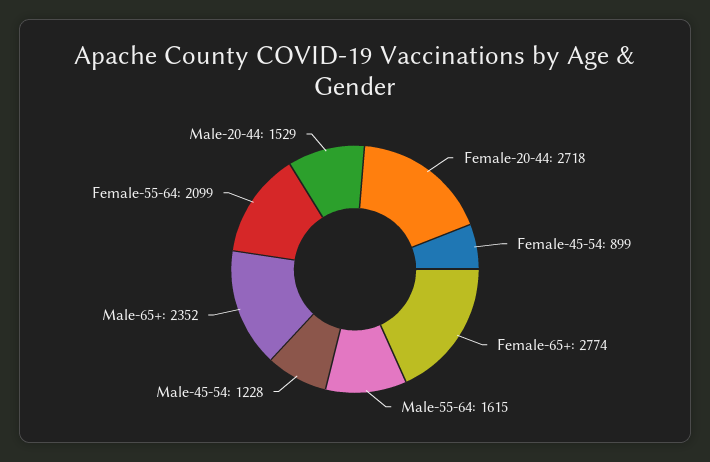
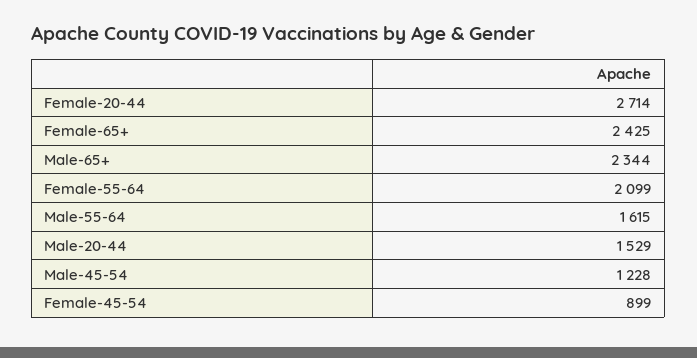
  {
-   "Female-20-44": 2718,
+   "Female-20-44": 2714,
    "Female-45-54": 899,
-   "Female-65+": 2774,
+   "Female-65+": 2425,
    "Male-55-64": 1615,
    "Male-45-54": 1228,
-   "Male-65+": 2352,
+   "Male-65+": 2344,
    "Female-55-64": 2099,
    "Male-20-44": 1529
  }

